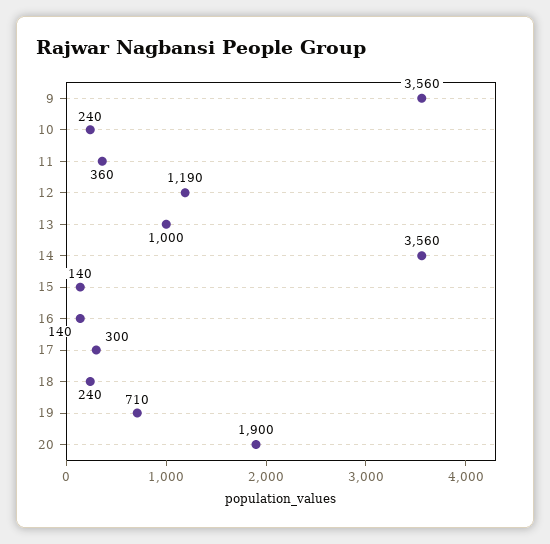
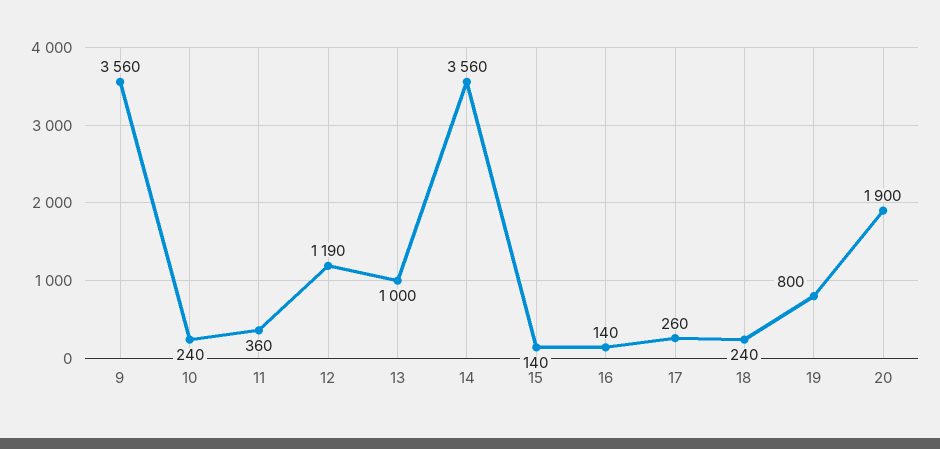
  {
    "9": 3560,
    "10": 240,
    "11": 360,
    "12": 1190,
    "13": 1000,
    "14": 3560,
    "15": 140,
    "16": 140,
-   "17": 300,
+   "17": 260,
    "18": 240,
-   "19": 710,
+   "19": 800,
    "20": 1900
  }

